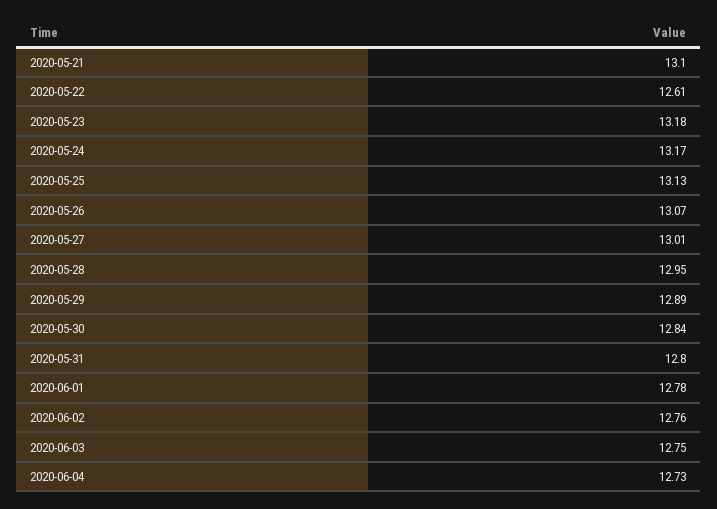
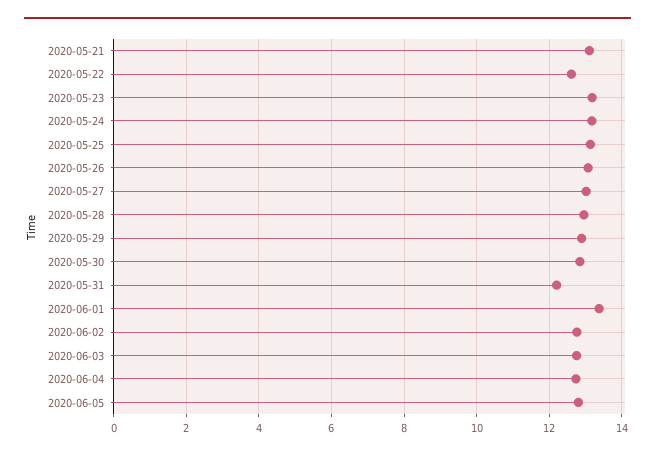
  {
    "2020-05-21": 13.1,
    "2020-05-22": 12.61,
    "2020-05-23": 13.18,
    "2020-05-24": 13.17,
    "2020-05-25": 13.13,
    "2020-05-26": 13.07,
    "2020-05-27": 13.01,
    "2020-05-28": 12.95,
    "2020-05-29": 12.89,
    "2020-05-30": 12.84,
-   "2020-05-31": 12.8,
+   "2020-05-31": 12.2,
-   "2020-06-01": 12.78,
+   "2020-06-01": 13.4,
    "2020-06-02": 12.76,
    "2020-06-03": 12.75,
-   "2020-06-04": 12.73
+   "2020-06-04": 12.73,
+   "2020-06-05": 12.8
  }

